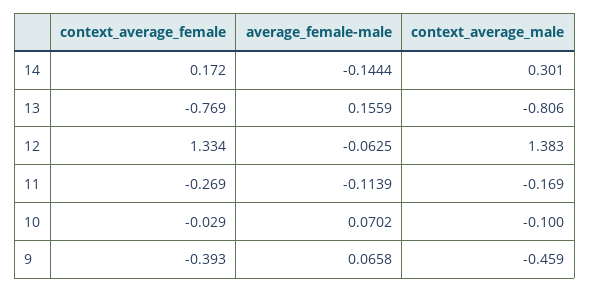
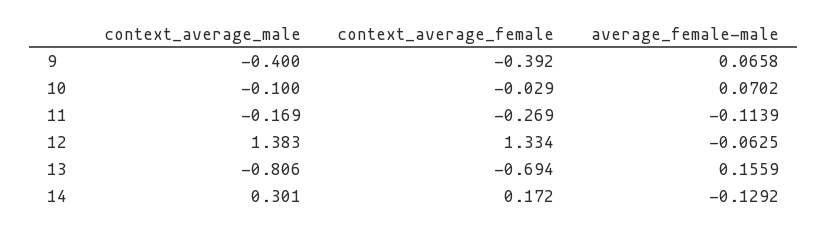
  {
    "context_average_female": {
      "14": 0.172,
-     "13": -0.769,
+     "13": -0.694,
      "12": 1.334,
      "11": -0.269,
      "10": -0.029,
-     "9": -0.393
+     "9": -0.392
    },
    "average_female-male": {
-     "14": -0.1444,
+     "14": -0.1292,
      "13": 0.1559,
      "12": -0.0625,
      "11": -0.1139,
      "10": 0.0702,
      "9": 0.0658
    },
    "context_average_male": {
      "14": 0.301,
      "13": -0.806,
      "12": 1.383,
      "11": -0.169,
      "10": -0.1,
-     "9": -0.459
+     "9": -0.4
    }
  }

